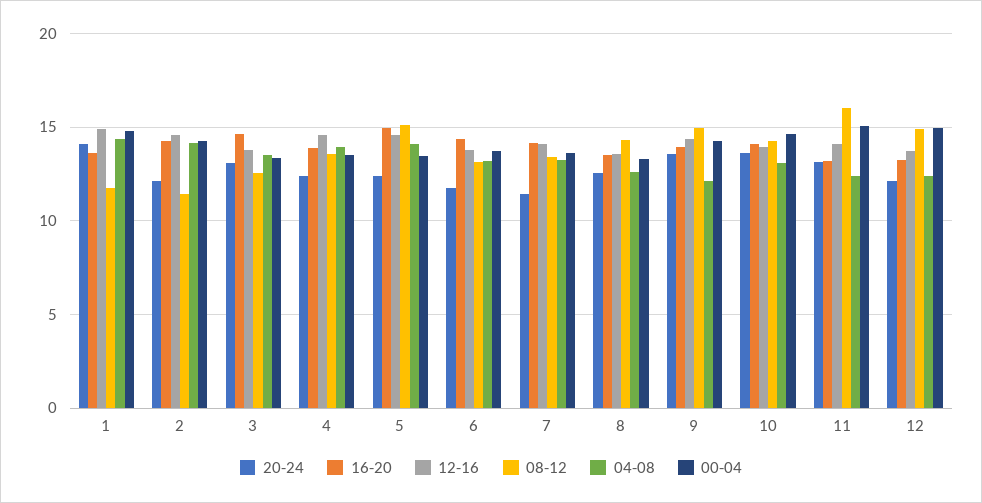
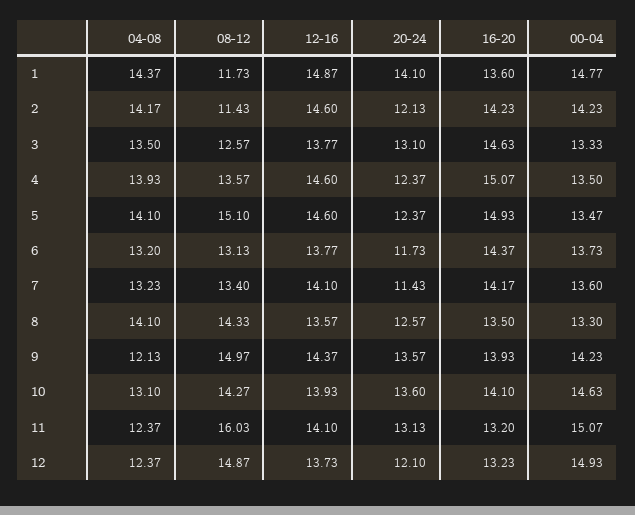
  {
    "20-24": {
      "1": 14.1,
      "2": 12.13,
      "3": 13.1,
      "4": 12.37,
      "5": 12.37,
      "6": 11.73,
      "7": 11.43,
      "8": 12.57,
      "9": 13.57,
      "10": 13.6,
      "11": 13.13,
      "12": 12.1
    },
    "16-20": {
      "1": 13.6,
      "2": 14.23,
      "3": 14.63,
-     "4": 14,
+     "4": 15.07,
      "5": 14.93,
      "6": 14.37,
      "7": 14.17,
      "8": 13.5,
      "9": 13.93,
      "10": 14.1,
      "11": 13.2,
      "12": 13.23
    },
    "12-16": {
      "1": 14.87,
      "2": 14.6,
      "3": 13.77,
      "4": 14.6,
      "5": 14.6,
      "6": 13.77,
      "7": 14.1,
      "8": 13.57,
      "9": 14.37,
      "10": 13.93,
      "11": 14.1,
      "12": 13.73
    },
    "08-12": {
      "1": 11.73,
      "2": 11.43,
      "3": 12.57,
      "4": 13.57,
      "5": 15.1,
      "6": 13.13,
      "7": 13.4,
      "8": 14.33,
      "9": 14.97,
      "10": 14.27,
      "11": 16.03,
      "12": 14.87
    },
    "04-08": {
      "1": 14.37,
      "2": 14.17,
      "3": 13.5,
      "4": 13.93,
      "5": 14.1,
      "6": 13.2,
      "7": 13.23,
-     "8": 12.5,
+     "8": 14.1,
      "9": 12.13,
      "10": 13.1,
      "11": 12.37,
      "12": 12.37
    },
    "00-04": {
      "1": 14.77,
      "2": 14.23,
      "3": 13.33,
      "4": 13.5,
      "5": 13.47,
      "6": 13.73,
      "7": 13.6,
      "8": 13.3,
      "9": 14.23,
      "10": 14.63,
      "11": 15.07,
      "12": 14.93
    }
  }

